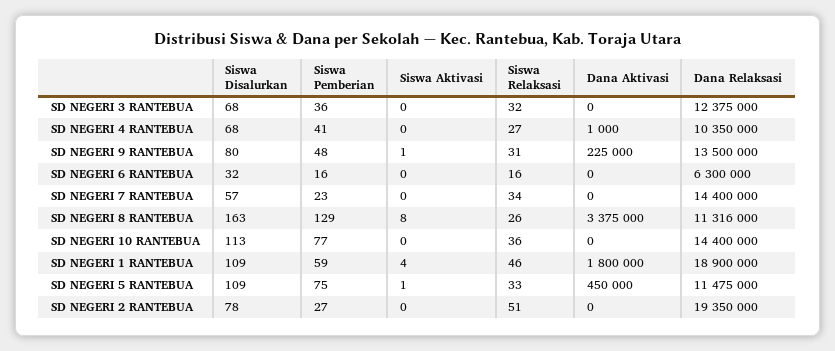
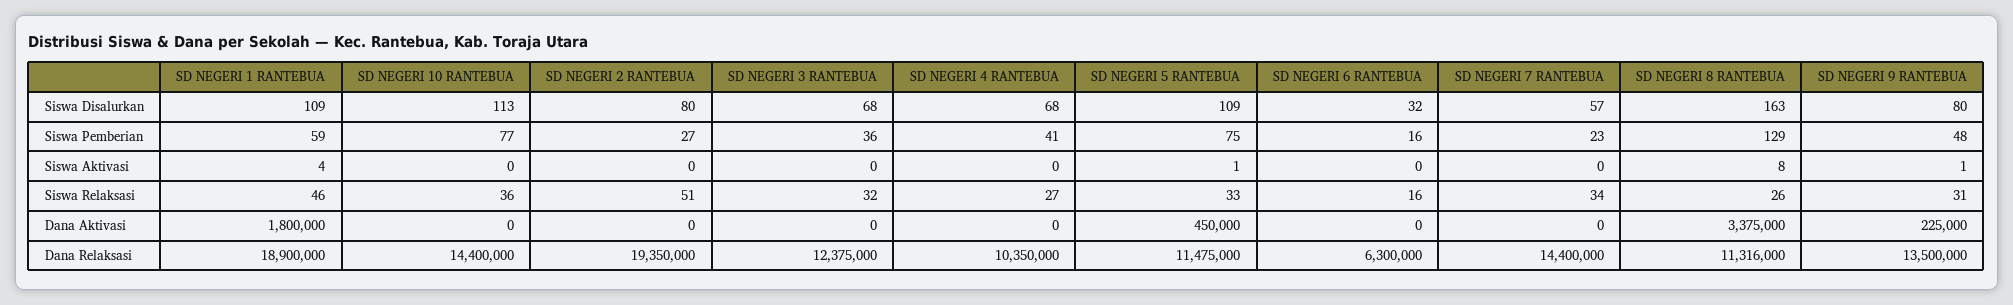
  {
    "Siswa Disalurkan": {
      "SD NEGERI 3 RANTEBUA": 68,
      "SD NEGERI 4 RANTEBUA": 68,
      "SD NEGERI 9 RANTEBUA": 80,
      "SD NEGERI 6 RANTEBUA": 32,
      "SD NEGERI 7 RANTEBUA": 57,
      "SD NEGERI 8 RANTEBUA": 163,
      "SD NEGERI 10 RANTEBUA": 113,
      "SD NEGERI 1 RANTEBUA": 109,
      "SD NEGERI 5 RANTEBUA": 109,
-     "SD NEGERI 2 RANTEBUA": 78
+     "SD NEGERI 2 RANTEBUA": 80
    },
    "Siswa Pemberian": {
      "SD NEGERI 3 RANTEBUA": 36,
      "SD NEGERI 4 RANTEBUA": 41,
      "SD NEGERI 9 RANTEBUA": 48,
      "SD NEGERI 6 RANTEBUA": 16,
      "SD NEGERI 7 RANTEBUA": 23,
      "SD NEGERI 8 RANTEBUA": 129,
      "SD NEGERI 10 RANTEBUA": 77,
      "SD NEGERI 1 RANTEBUA": 59,
      "SD NEGERI 5 RANTEBUA": 75,
      "SD NEGERI 2 RANTEBUA": 27
    },
    "Siswa Aktivasi": {
      "SD NEGERI 3 RANTEBUA": 0,
      "SD NEGERI 4 RANTEBUA": 0,
      "SD NEGERI 9 RANTEBUA": 1,
      "SD NEGERI 6 RANTEBUA": 0,
      "SD NEGERI 7 RANTEBUA": 0,
      "SD NEGERI 8 RANTEBUA": 8,
      "SD NEGERI 10 RANTEBUA": 0,
      "SD NEGERI 1 RANTEBUA": 4,
      "SD NEGERI 5 RANTEBUA": 1,
      "SD NEGERI 2 RANTEBUA": 0
    },
    "Siswa Relaksasi": {
      "SD NEGERI 3 RANTEBUA": 32,
      "SD NEGERI 4 RANTEBUA": 27,
      "SD NEGERI 9 RANTEBUA": 31,
      "SD NEGERI 6 RANTEBUA": 16,
      "SD NEGERI 7 RANTEBUA": 34,
      "SD NEGERI 8 RANTEBUA": 26,
      "SD NEGERI 10 RANTEBUA": 36,
      "SD NEGERI 1 RANTEBUA": 46,
      "SD NEGERI 5 RANTEBUA": 33,
      "SD NEGERI 2 RANTEBUA": 51
    },
    "Dana Aktivasi": {
      "SD NEGERI 3 RANTEBUA": 0,
-     "SD NEGERI 4 RANTEBUA": 1000,
+     "SD NEGERI 4 RANTEBUA": 0,
      "SD NEGERI 9 RANTEBUA": 225000,
      "SD NEGERI 6 RANTEBUA": 0,
      "SD NEGERI 7 RANTEBUA": 0,
      "SD NEGERI 8 RANTEBUA": 3375000,
      "SD NEGERI 10 RANTEBUA": 0,
      "SD NEGERI 1 RANTEBUA": 1800000,
      "SD NEGERI 5 RANTEBUA": 450000,
      "SD NEGERI 2 RANTEBUA": 0
    },
    "Dana Relaksasi": {
      "SD NEGERI 3 RANTEBUA": 12375000,
      "SD NEGERI 4 RANTEBUA": 10350000,
      "SD NEGERI 9 RANTEBUA": 13500000,
      "SD NEGERI 6 RANTEBUA": 6300000,
      "SD NEGERI 7 RANTEBUA": 14400000,
      "SD NEGERI 8 RANTEBUA": 11316000,
      "SD NEGERI 10 RANTEBUA": 14400000,
      "SD NEGERI 1 RANTEBUA": 18900000,
      "SD NEGERI 5 RANTEBUA": 11475000,
      "SD NEGERI 2 RANTEBUA": 19350000
    }
  }

